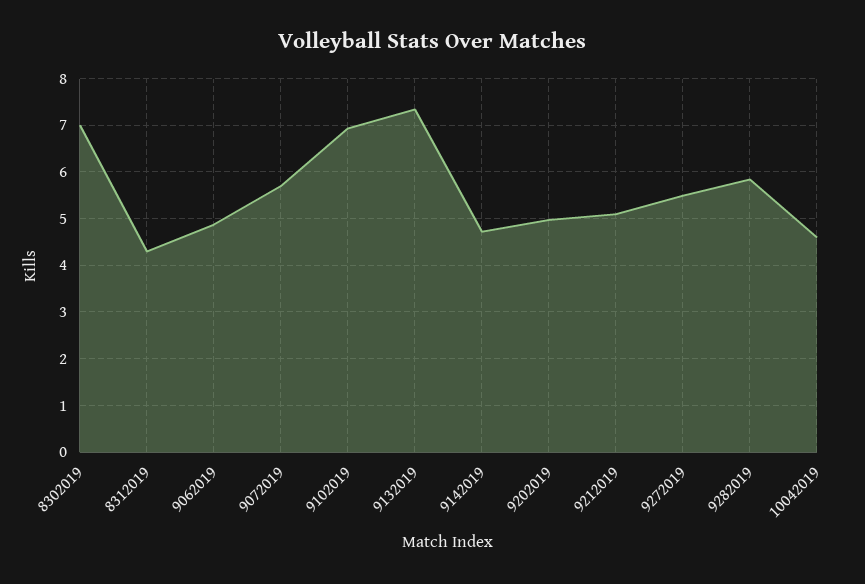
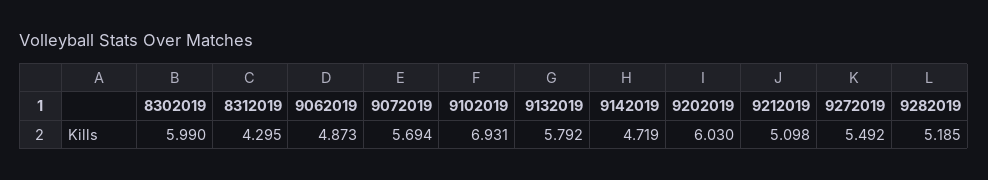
  {
-   "8302019": 7,
+   "8302019": 5.99,
    "8312019": 4.295,
    "9062019": 4.873,
    "9072019": 5.694,
    "9102019": 6.931,
-   "9132019": 7.4,
+   "9132019": 5.792,
    "9142019": 4.719,
-   "9202019": 5,
+   "9202019": 6.03,
    "9212019": 5.098,
    "9272019": 5.492,
-   "9282019": 5.8,
+   "9282019": 5.185
-   "10042019": 4.6
  }

